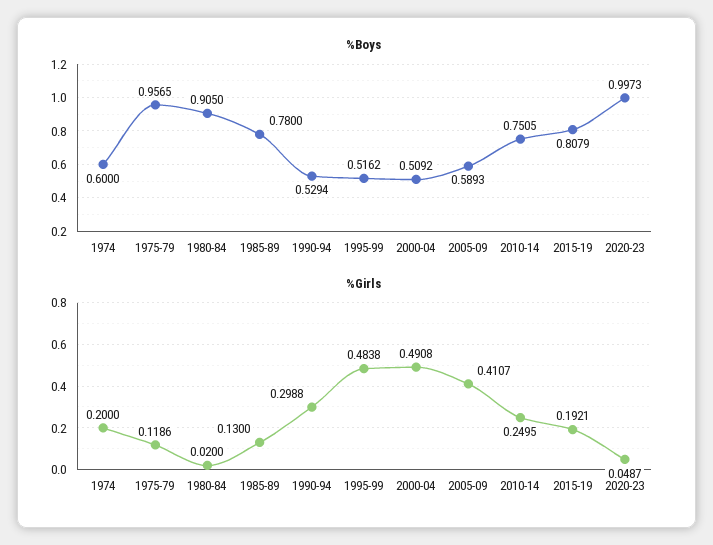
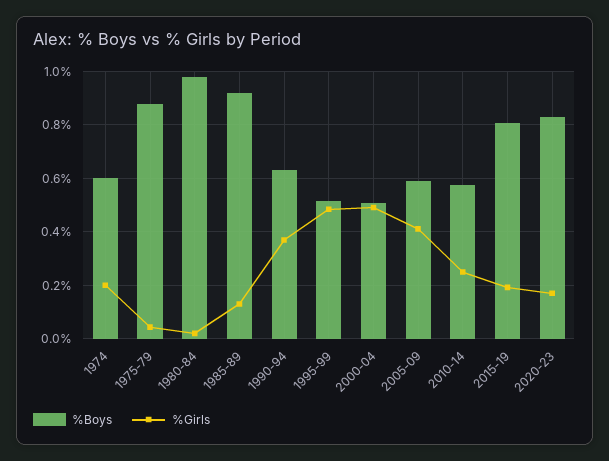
  {
    "%Boys": {
      "1974": 0.6,
-     "1975-79": 0.9565,
+     "1975-79": 0.875,
-     "1980-84": 0.905,
+     "1980-84": 0.975,
-     "1985-89": 0.78,
+     "1985-89": 0.925,
-     "1990-94": 0.5294,
+     "1990-94": 0.625,
      "1995-99": 0.5162,
      "2000-04": 0.5092,
      "2005-09": 0.5893,
-     "2010-14": 0.7505,
+     "2010-14": 0.575,
      "2015-19": 0.8079,
-     "2020-23": 0.9973
+     "2020-23": 0.825
    },
    "%Girls": {
      "1974": 0.2,
-     "1975-79": 0.1186,
+     "1975-79": 0.05,
      "1980-84": 0.02,
      "1985-89": 0.13,
-     "1990-94": 0.2988,
+     "1990-94": 0.375,
      "1995-99": 0.4838,
      "2000-04": 0.4908,
      "2005-09": 0.4107,
      "2010-14": 0.2495,
      "2015-19": 0.1921,
-     "2020-23": 0.0487
+     "2020-23": 0.175
    }
  }

